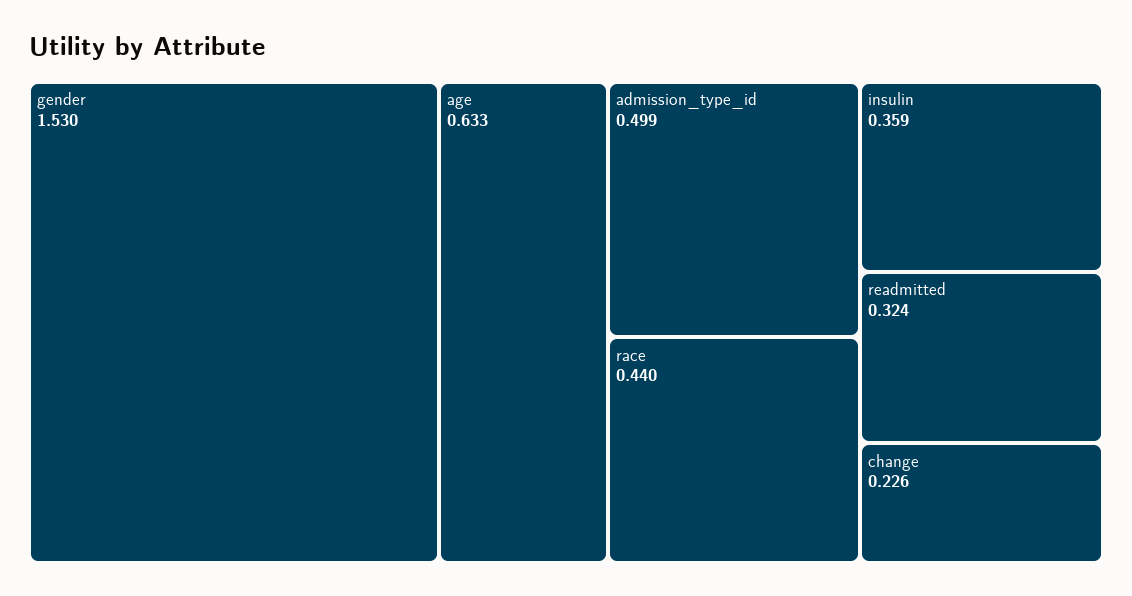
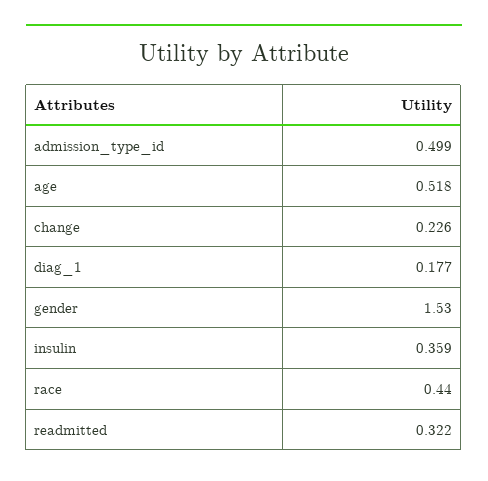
  {
    "gender": 1.53,
-   "age": 0.633,
+   "age": 0.518,
    "admission_type_id": 0.499,
    "race": 0.44,
    "insulin": 0.359,
-   "readmitted": 0.324,
+   "readmitted": 0.322,
-   "change": 0.226
+   "change": 0.226,
+   "diag_1": 0.177
  }

